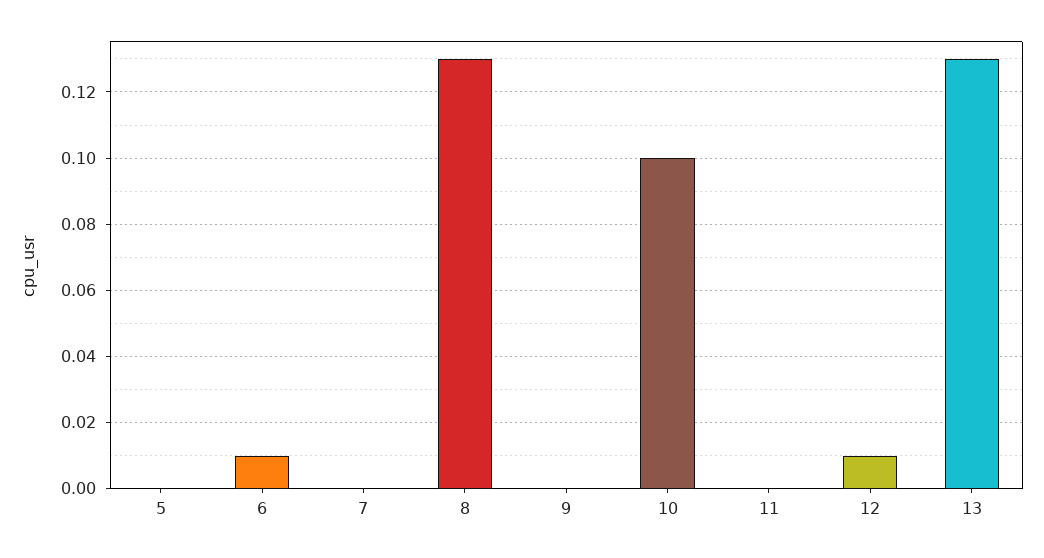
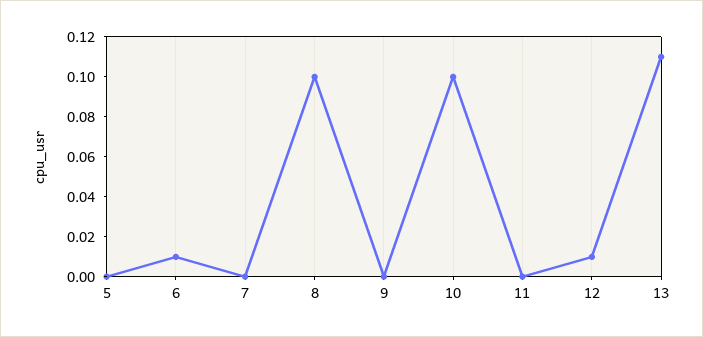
  {
    "5": 0,
    "6": 0.01,
    "7": 0,
-   "8": 0.13,
+   "8": 0.1,
    "9": 0,
    "10": 0.1,
    "11": 0,
    "12": 0.01,
-   "13": 0.13
+   "13": 0.11
  }

